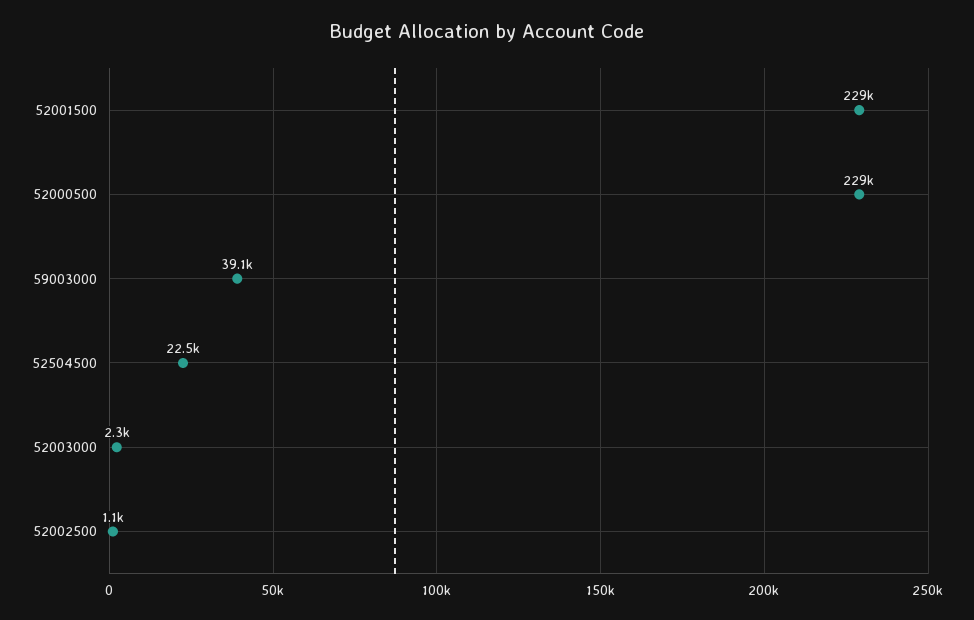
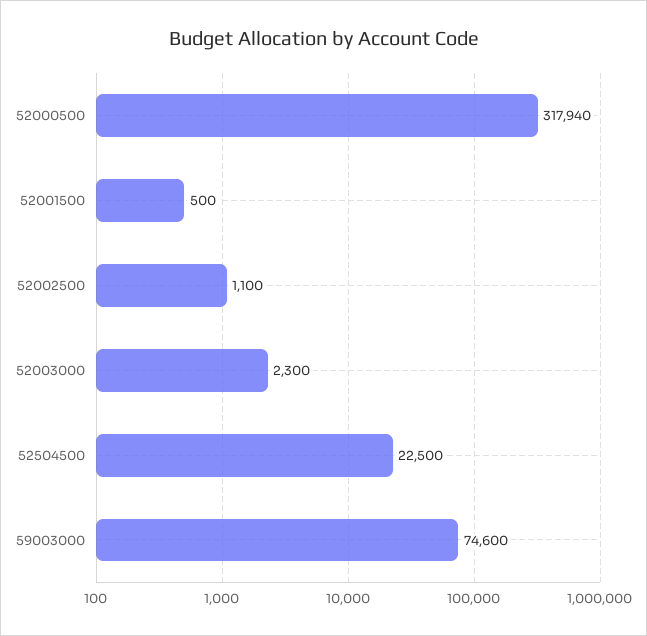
  {
-   "52001500": 229000,
+   "52001500": 500,
-   "52000500": 229000,
+   "52000500": 317940,
-   "59003000": 39100,
+   "59003000": 74600,
    "52504500": 22500,
    "52003000": 2300,
    "52002500": 1100
  }

